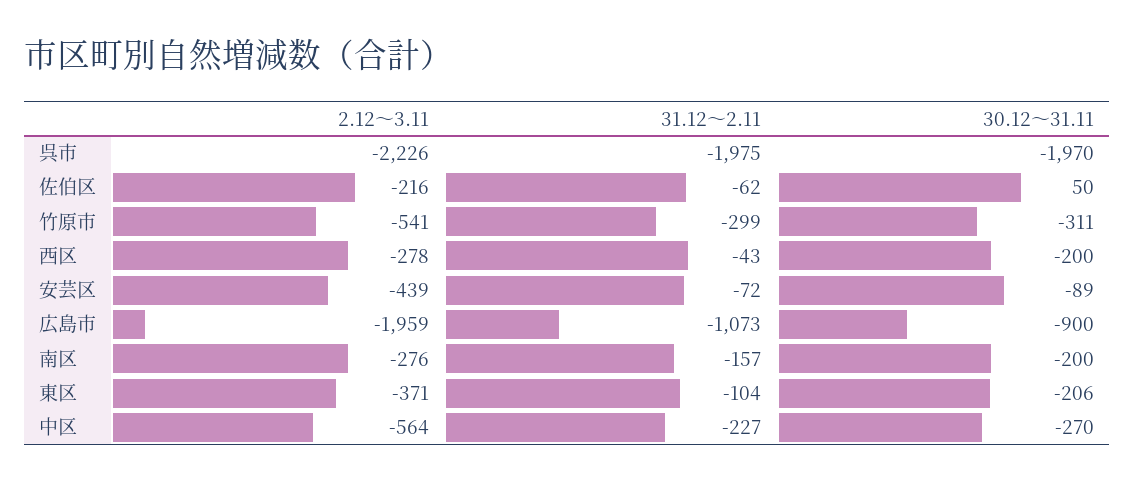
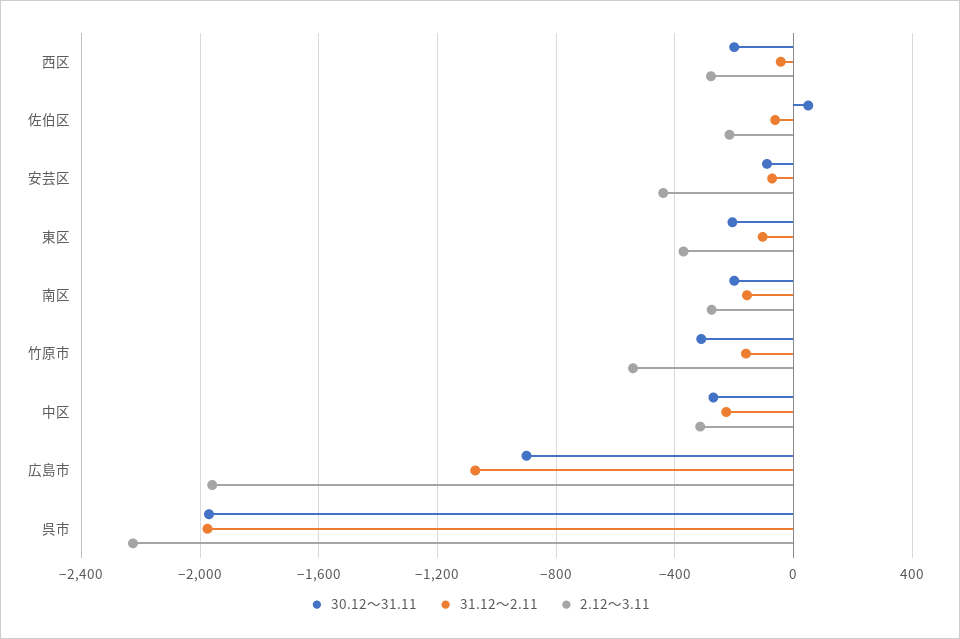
  {
    "2.12～3.11": {
      "呉市": -2226,
      "佐伯区": -216,
      "竹原市": -541,
      "西区": -278,
      "安芸区": -439,
      "広島市": -1959,
      "南区": -276,
      "東区": -371,
-     "中区": -564
+     "中区": -300
    },
    "31.12～2.11": {
      "呉市": -1975,
      "佐伯区": -62,
-     "竹原市": -299,
+     "竹原市": -150,
      "西区": -43,
      "安芸区": -72,
      "広島市": -1073,
      "南区": -157,
      "東区": -104,
      "中区": -227
    },
    "30.12～31.11": {
      "呉市": -1970,
      "佐伯区": 50,
      "竹原市": -311,
      "西区": -200,
      "安芸区": -89,
      "広島市": -900,
      "南区": -200,
      "東区": -206,
      "中区": -270
    }
  }

